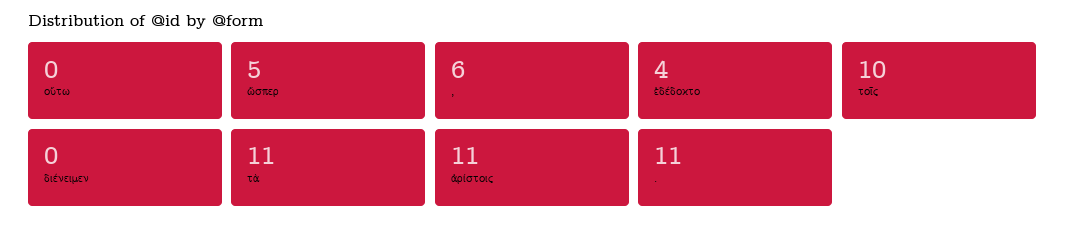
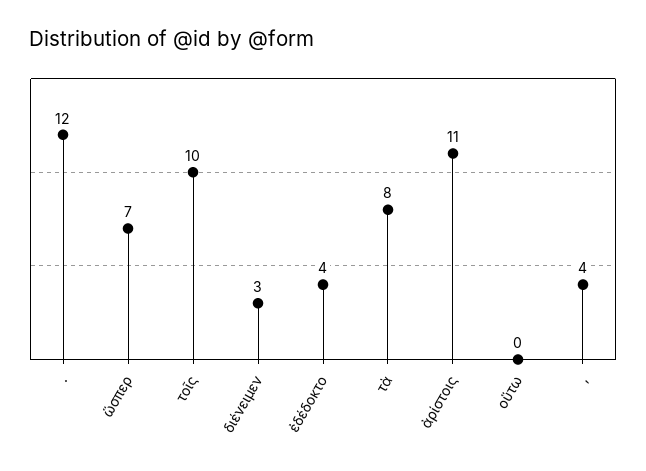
  {
    "οὕτω": 0,
-   "ὥσπερ": 5,
+   "ὥσπερ": 7,
-   ",": 6,
+   ",": 4,
    "ἐδέδοκτο": 4,
    "τοῖς": 10,
-   "διένειμεν": 0,
+   "διένειμεν": 3,
-   "τὰ": 11,
+   "τὰ": 8,
    "ἀρίστοις": 11,
-   ".": 11
+   ".": 12
  }

